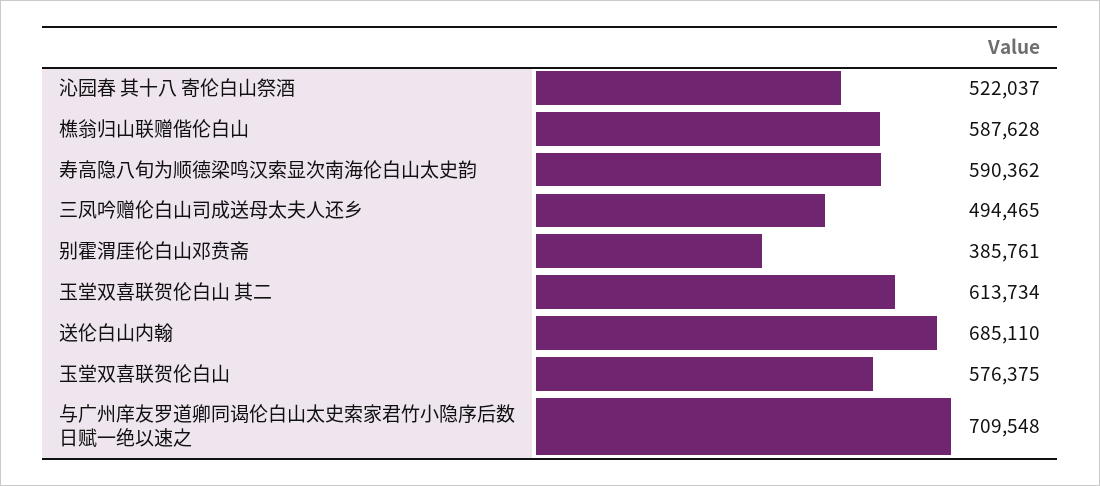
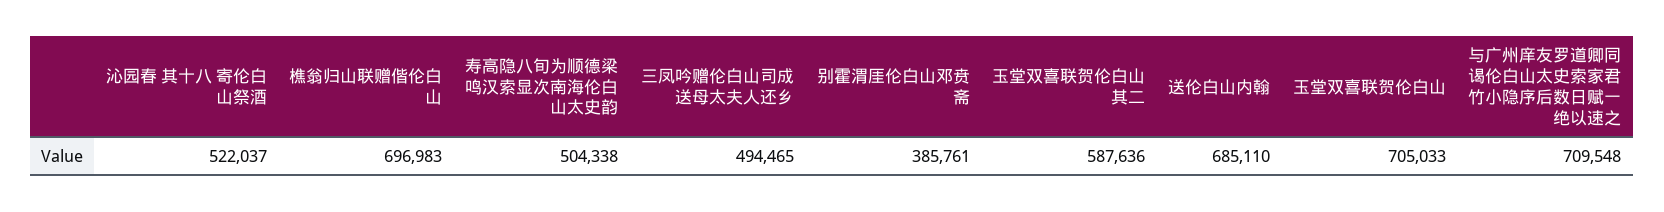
  {
    "沁园春 其十八 寄伦白山祭酒": 522037,
-   "樵翁归山联赠偕伦白山": 587628,
+   "樵翁归山联赠偕伦白山": 696983,
-   "寿高隐八旬为顺德梁鸣汉索显次南海伦白山太史韵": 590362,
+   "寿高隐八旬为顺德梁鸣汉索显次南海伦白山太史韵": 504338,
    "三凤吟赠伦白山司成送母太夫人还乡": 494465,
    "别霍渭厓伦白山邓贲斋": 385761,
-   "玉堂双喜联贺伦白山 其二": 613734,
+   "玉堂双喜联贺伦白山 其二": 587636,
    "送伦白山内翰": 685110,
-   "玉堂双喜联贺伦白山": 576375,
+   "玉堂双喜联贺伦白山": 705033,
    "与广州庠友罗道卿同谒伦白山太史索家君竹小隐序后数日赋一绝以速之": 709548
  }

